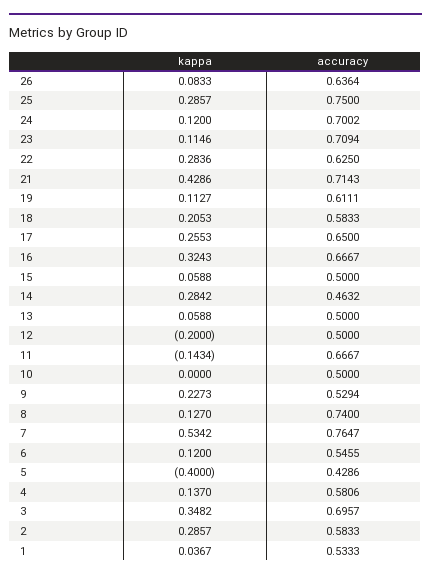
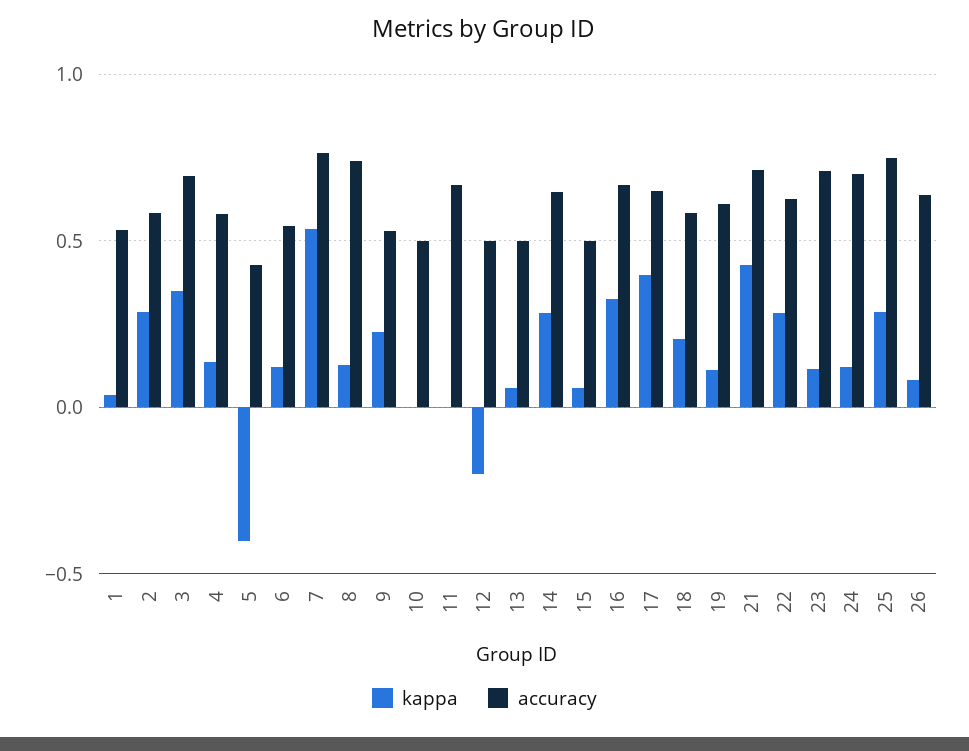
  {
    "kappa": {
      "26": 0.0833,
      "25": 0.2857,
      "24": 0.12,
      "23": 0.1146,
      "22": 0.2836,
      "21": 0.4286,
      "19": 0.1127,
      "18": 0.2053,
-     "17": 0.2553,
+     "17": 0.4,
      "16": 0.3243,
      "15": 0.0588,
      "14": 0.2842,
      "13": 0.0588,
      "12": -0.2,
-     "11": -0.1434,
+     "11": 0,
      "10": 0,
      "9": 0.2273,
      "8": 0.127,
      "7": 0.5342,
      "6": 0.12,
      "5": -0.4,
      "4": 0.137,
      "3": 0.3482,
      "2": 0.2857,
      "1": 0.0367
    },
    "accuracy": {
      "26": 0.6364,
      "25": 0.75,
      "24": 0.7002,
      "23": 0.7094,
      "22": 0.625,
      "21": 0.7143,
      "19": 0.6111,
      "18": 0.5833,
      "17": 0.65,
      "16": 0.6667,
      "15": 0.5,
-     "14": 0.4632,
+     "14": 0.65,
      "13": 0.5,
      "12": 0.5,
      "11": 0.6667,
      "10": 0.5,
      "9": 0.5294,
      "8": 0.74,
      "7": 0.7647,
      "6": 0.5455,
      "5": 0.4286,
      "4": 0.5806,
      "3": 0.6957,
      "2": 0.5833,
      "1": 0.5333
    }
  }

